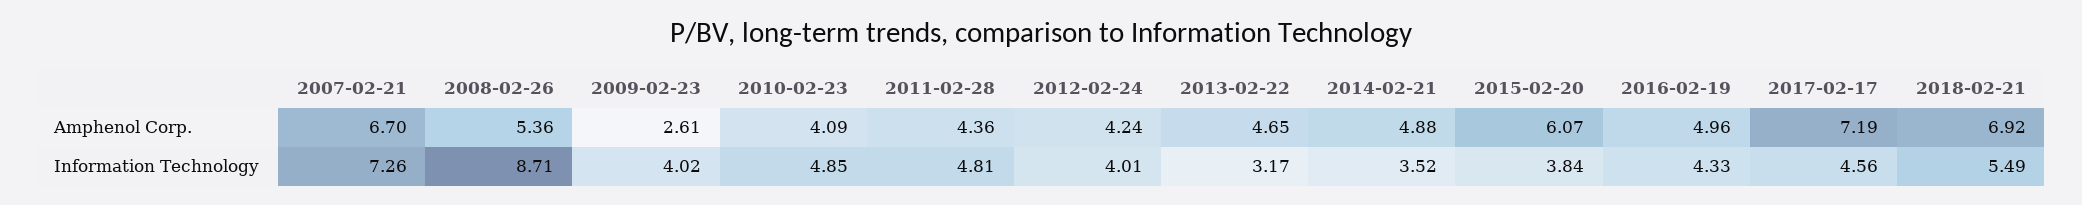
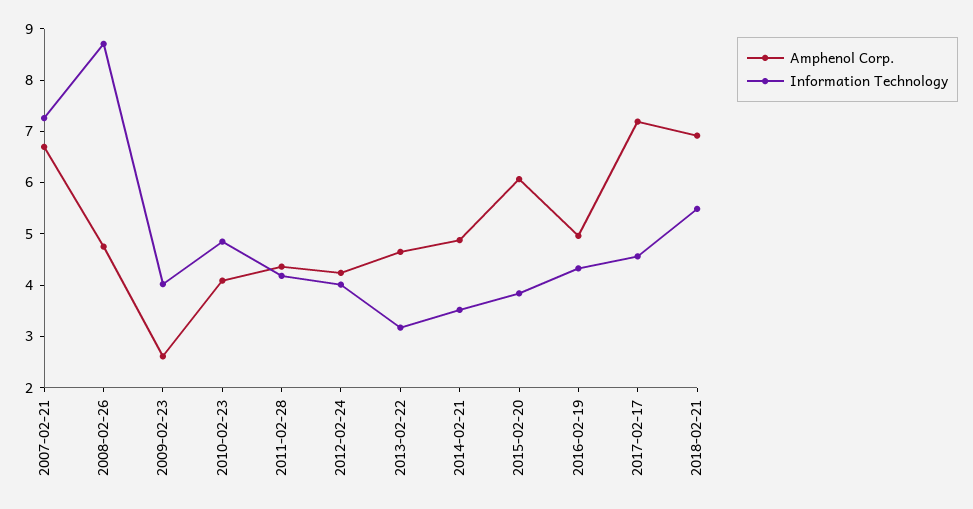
  {
    "Amphenol Corp.": {
      "2007-02-21": 6.7,
-     "2008-02-26": 5.36,
+     "2008-02-26": 4.8,
      "2009-02-23": 2.61,
      "2010-02-23": 4.09,
      "2011-02-28": 4.36,
      "2012-02-24": 4.24,
      "2013-02-22": 4.65,
      "2014-02-21": 4.88,
      "2015-02-20": 6.07,
      "2016-02-19": 4.96,
      "2017-02-17": 7.19,
      "2018-02-21": 6.92
    },
    "Information Technology": {
      "2007-02-21": 7.26,
      "2008-02-26": 8.71,
      "2009-02-23": 4.02,
      "2010-02-23": 4.85,
-     "2011-02-28": 4.81,
+     "2011-02-28": 4.2,
      "2012-02-24": 4.01,
      "2013-02-22": 3.17,
      "2014-02-21": 3.52,
      "2015-02-20": 3.84,
      "2016-02-19": 4.33,
      "2017-02-17": 4.56,
      "2018-02-21": 5.49
    }
  }

